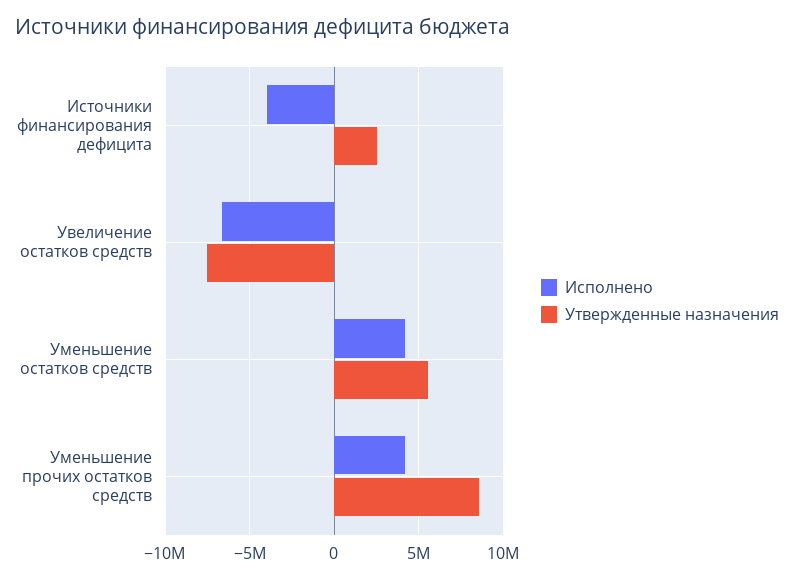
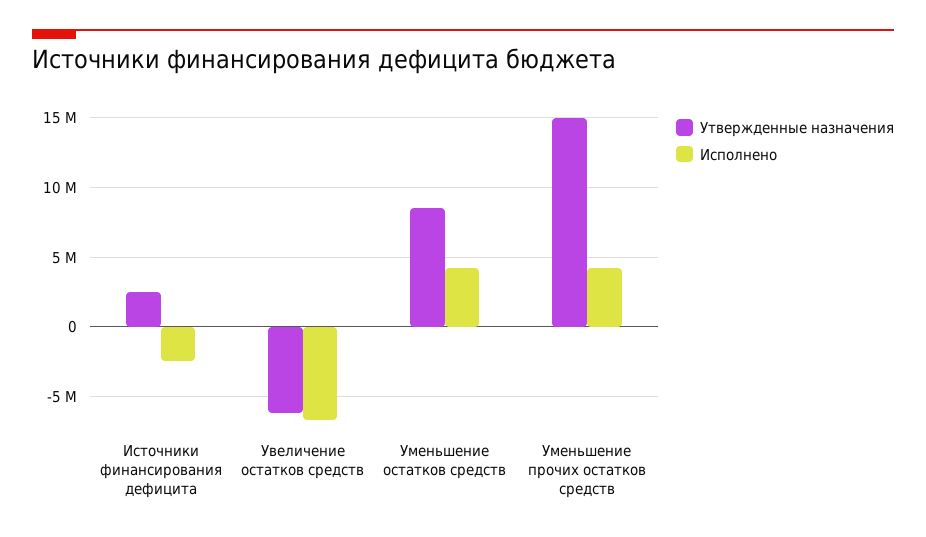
  {
    "Исполнено": {
-     "Источники финансирования дефицита": -4000000,
+     "Источники финансирования дефицита": -2500000,
      "Увеличение остатков средств": -6500000,
      "Уменьшение остатков средств": 4000000,
      "Уменьшение прочих остатков средств": 4000000
    },
    "Утвержденные назначения": {
      "Источники финансирования дефицита": 2500000,
-     "Увеличение остатков средств": -7500000,
+     "Увеличение остатков средств": -6000000,
-     "Уменьшение остатков средств": 5500000,
+     "Уменьшение остатков средств": 8500000,
-     "Уменьшение прочих остатков средств": 8500000
+     "Уменьшение прочих остатков средств": 15000000
    }
  }

